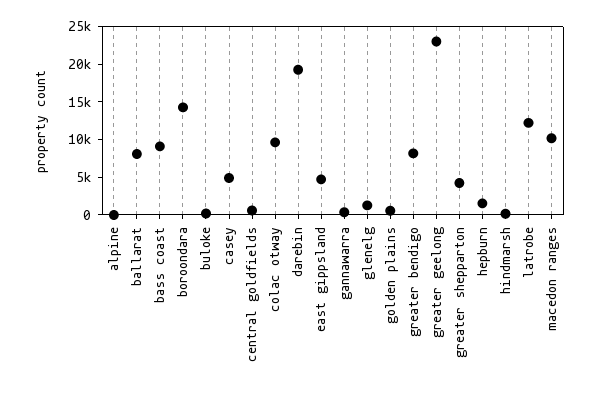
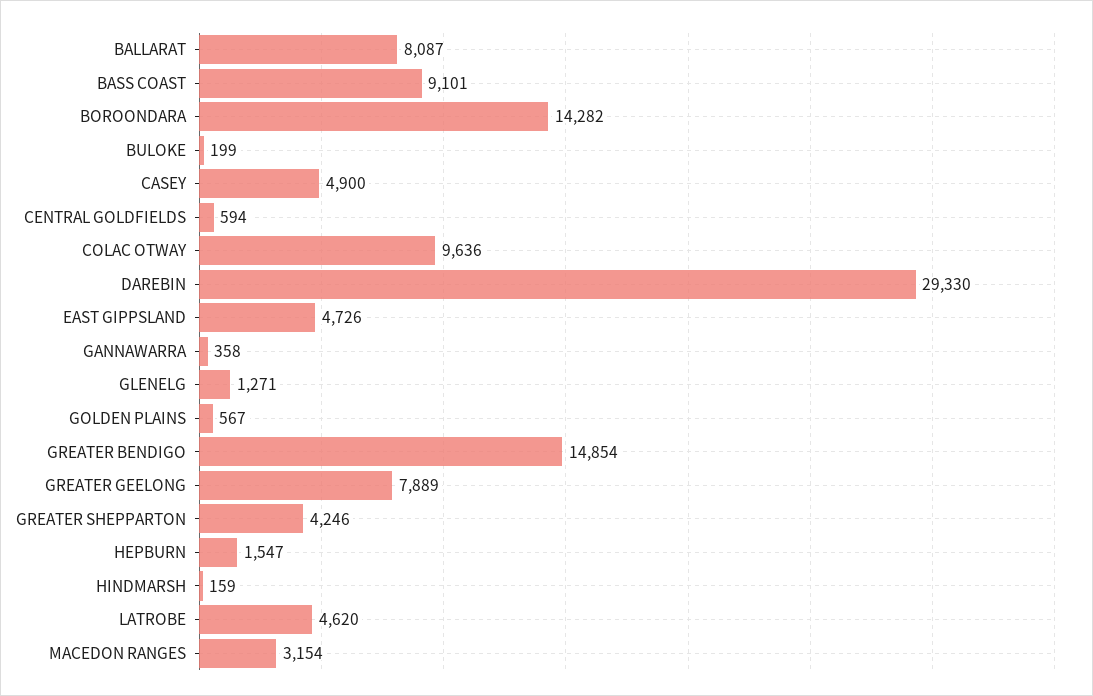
  {
-   "alpine": 0,
    "ballarat": 8087,
    "bass coast": 9101,
    "boroondara": 14282,
    "buloke": 199,
    "casey": 4900,
    "central goldfields": 594,
    "colac otway": 9636,
-   "darebin": 20000,
+   "darebin": 29330,
    "east gippsland": 4726,
    "gannawarra": 358,
    "glenelg": 1271,
    "golden plains": 567,
-   "greater bendigo": 7500,
+   "greater bendigo": 14854,
-   "greater geelong": 22500,
+   "greater geelong": 7889,
    "greater shepparton": 4246,
    "hepburn": 1547,
    "hindmarsh": 159,
-   "latrobe": 12500,
+   "latrobe": 4620,
-   "macedon ranges": 10000
+   "macedon ranges": 3154
  }

